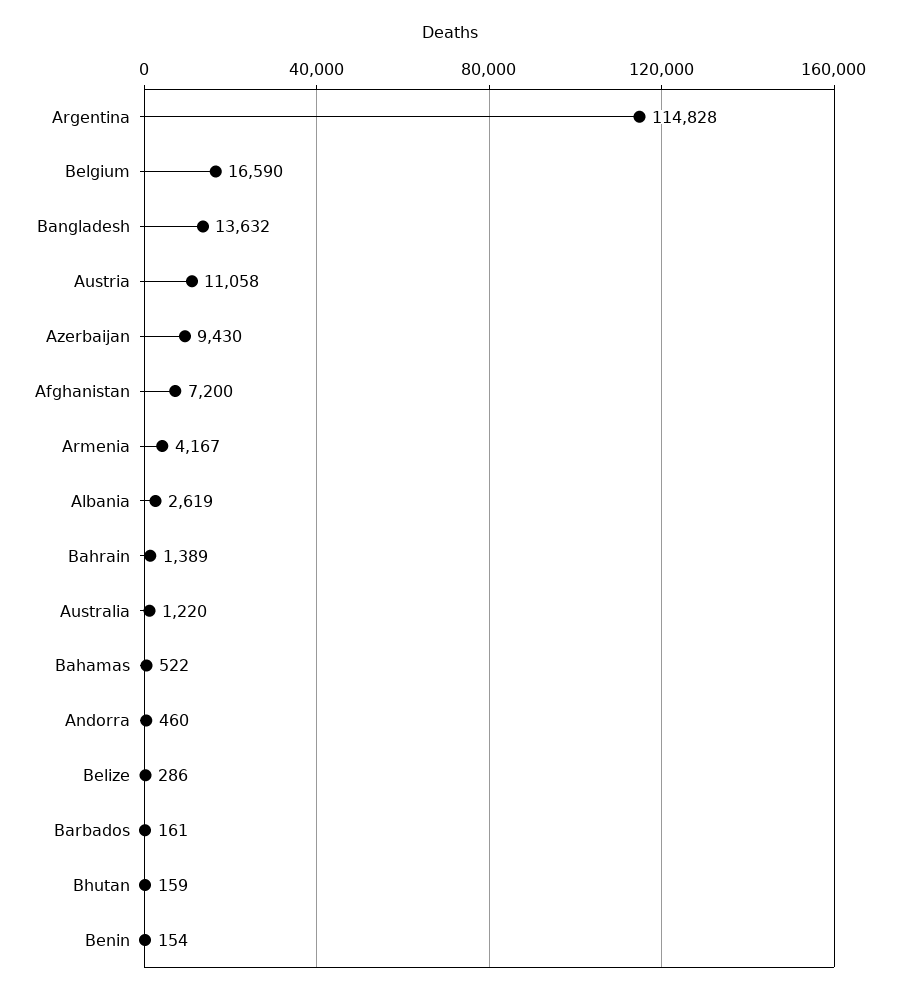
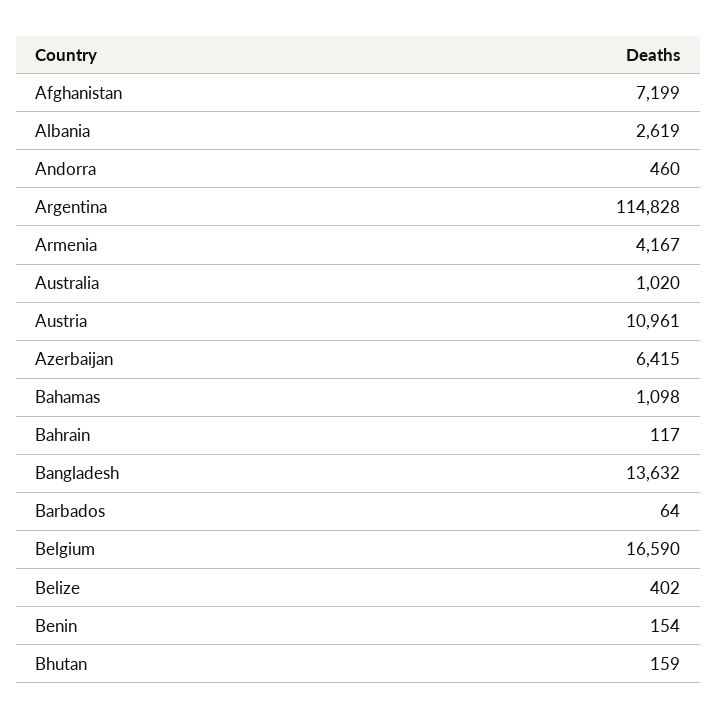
  {
    "Argentina": 114828,
    "Belgium": 16590,
    "Bangladesh": 13632,
-   "Austria": 11058,
+   "Austria": 10961,
-   "Azerbaijan": 9430,
+   "Azerbaijan": 6415,
-   "Afghanistan": 7200,
+   "Afghanistan": 7199,
    "Armenia": 4167,
    "Albania": 2619,
-   "Bahrain": 1389,
+   "Bahrain": 117,
-   "Australia": 1220,
+   "Australia": 1020,
-   "Bahamas": 522,
+   "Bahamas": 1098,
    "Andorra": 460,
-   "Belize": 286,
+   "Belize": 402,
-   "Barbados": 161,
+   "Barbados": 64,
    "Bhutan": 159,
    "Benin": 154
  }

